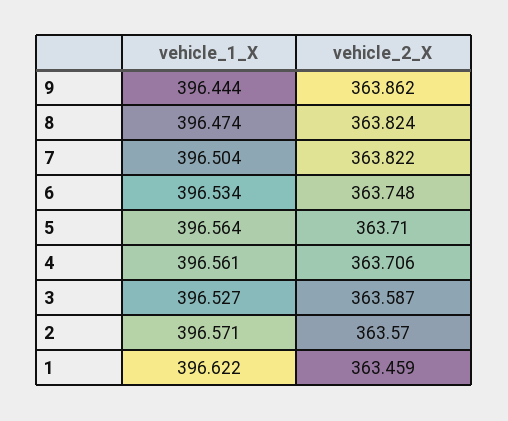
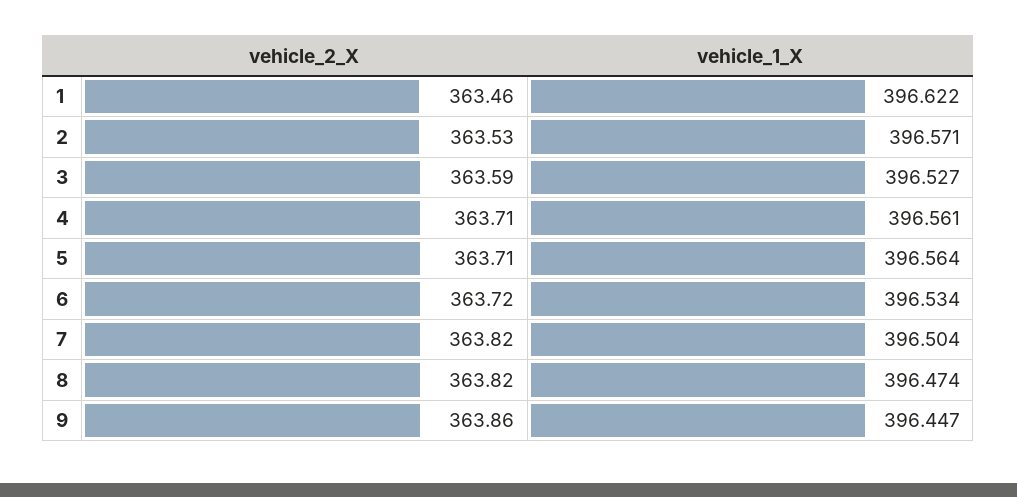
  {
    "vehicle_1_X": {
-     "9": 396.444,
+     "9": 396.447,
      "8": 396.474,
      "7": 396.504,
      "6": 396.534,
      "5": 396.564,
      "4": 396.561,
      "3": 396.527,
      "2": 396.571,
      "1": 396.622
    },
    "vehicle_2_X": {
      "9": 363.862,
      "8": 363.824,
      "7": 363.822,
-     "6": 363.748,
+     "6": 363.72,
      "5": 363.71,
      "4": 363.706,
      "3": 363.587,
-     "2": 363.57,
+     "2": 363.53,
      "1": 363.459
    }
  }

